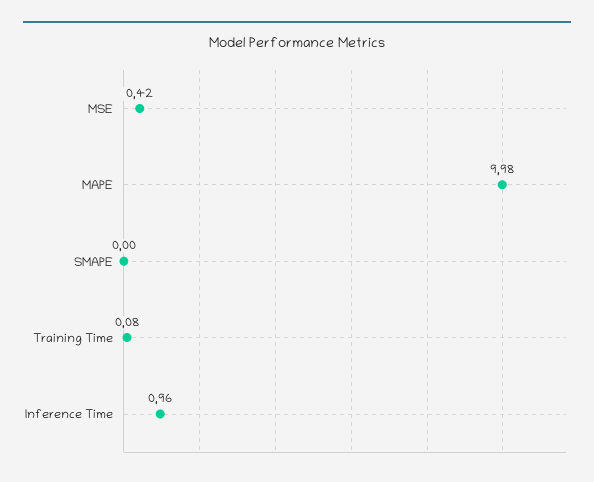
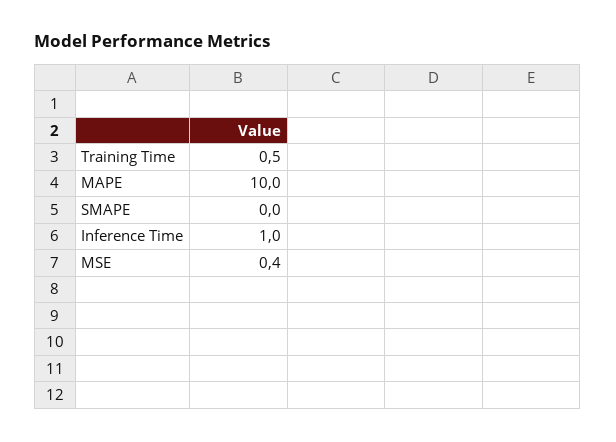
  {
    "MSE": 0.42,
    "MAPE": 9.98,
    "SMAPE": 0,
-   "Training Time": 0.08,
+   "Training Time": 0.5,
    "Inference Time": 0.96
  }

